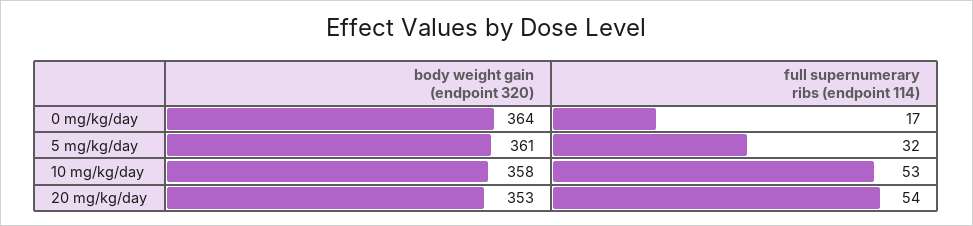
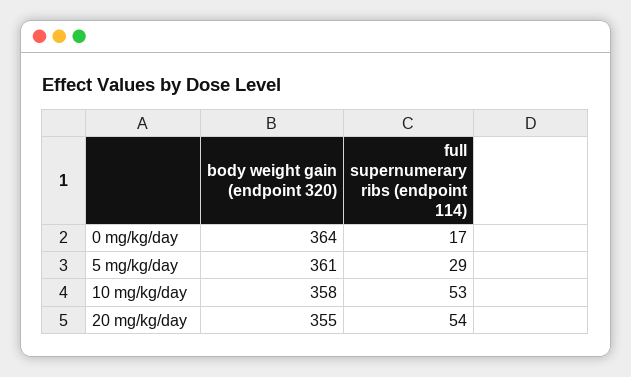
  {
    "body weight gain (endpoint 320)": {
      "0 mg/kg/day": 364,
      "5 mg/kg/day": 361,
      "10 mg/kg/day": 358,
-     "20 mg/kg/day": 353
+     "20 mg/kg/day": 355
    },
    "full supernumerary ribs (endpoint 114)": {
      "0 mg/kg/day": 17,
-     "5 mg/kg/day": 32,
+     "5 mg/kg/day": 29,
      "10 mg/kg/day": 53,
      "20 mg/kg/day": 54
    }
  }

